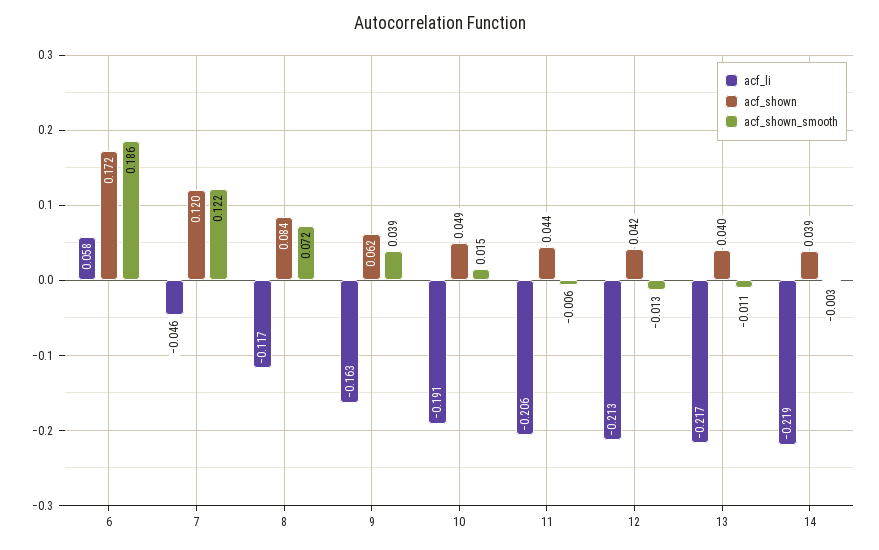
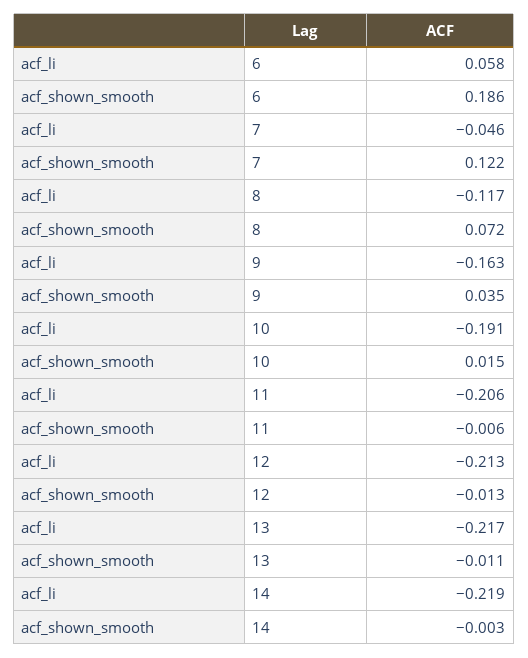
  {
    "acf_li": {
      "6": 0.058,
      "7": -0.046,
      "8": -0.117,
      "9": -0.163,
      "10": -0.191,
      "11": -0.206,
      "12": -0.213,
      "13": -0.217,
      "14": -0.219
    },
-   "acf_shown": {
-     "6": 0.172,
-     "7": 0.12,
-     "8": 0.084,
-     "9": 0.062,
-     "10": 0.049,
-     "11": 0.044,
-     "12": 0.042,
-     "13": 0.04,
-     "14": 0.039
-   },
    "acf_shown_smooth": {
      "6": 0.186,
      "7": 0.122,
      "8": 0.072,
-     "9": 0.039,
+     "9": 0.035,
      "10": 0.015,
      "11": -0.006,
      "12": -0.013,
      "13": -0.011,
      "14": -0.003
    }
  }

